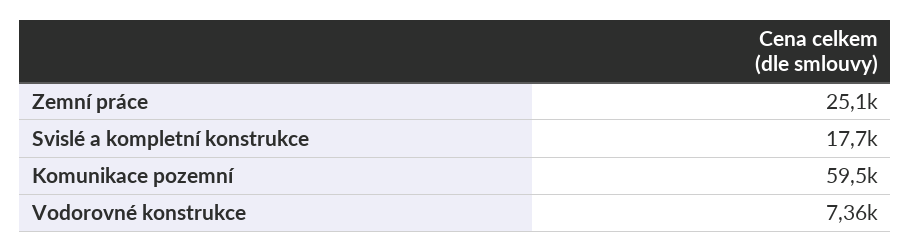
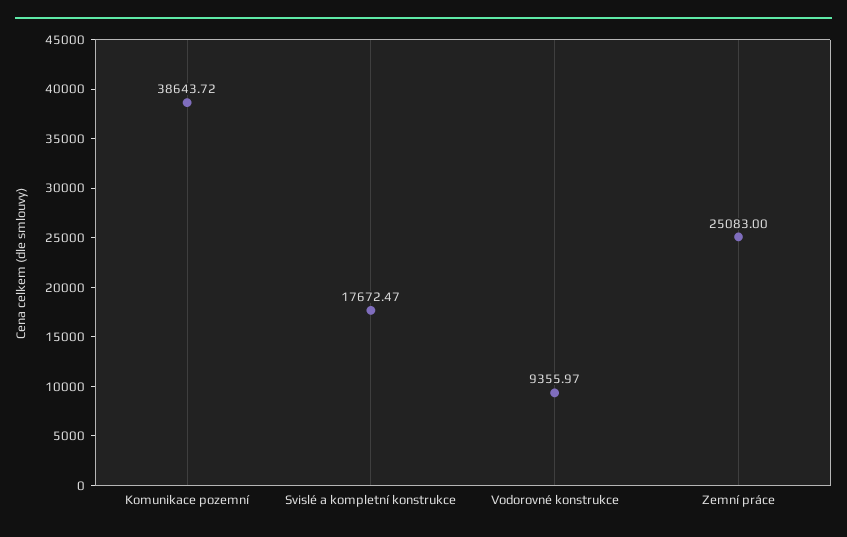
  {
    "Zemní práce": 25083,
    "Svislé a kompletní konstrukce": 17672.47,
-   "Komunikace pozemní": 59500,
+   "Komunikace pozemní": 38643.72,
-   "Vodorovné konstrukce": 7360
+   "Vodorovné konstrukce": 9355.97
  }

